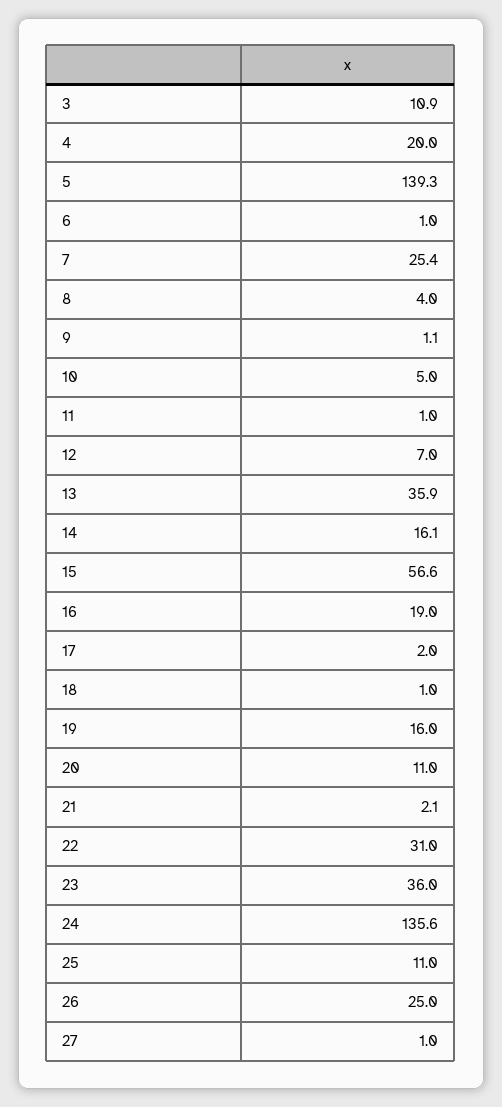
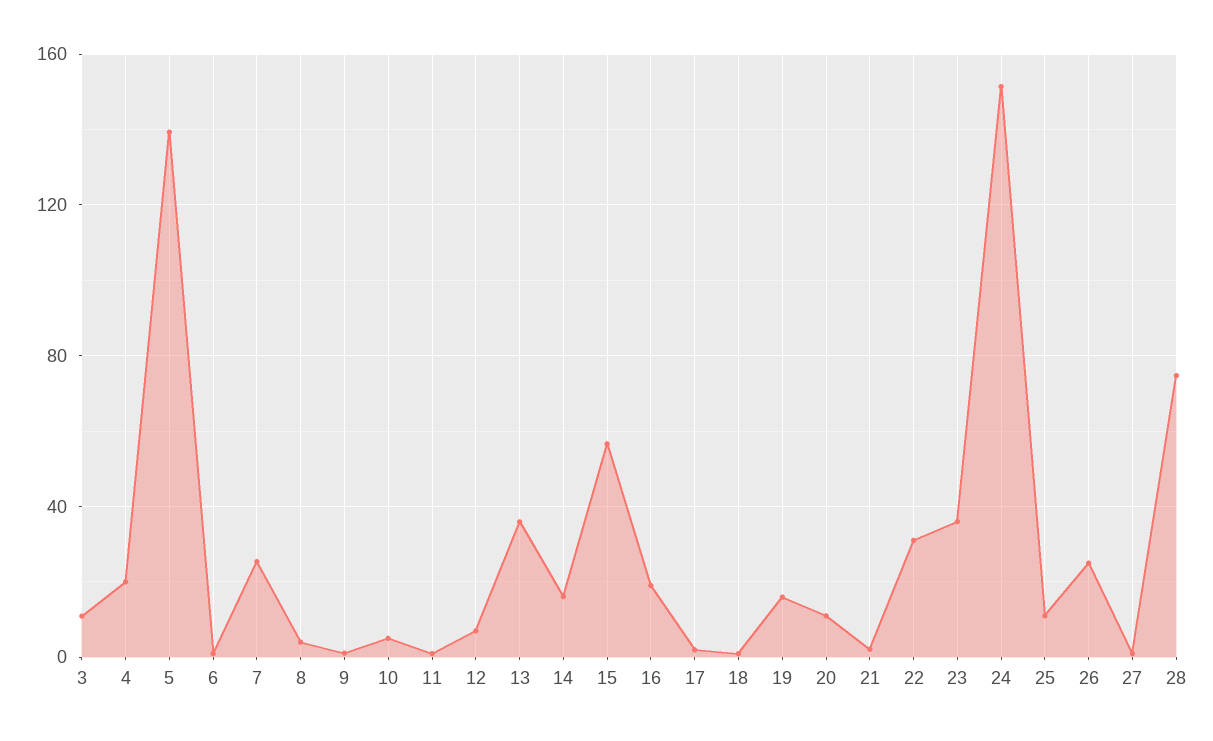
  {
    "3": 10.9,
    "4": 20,
    "5": 139.3,
    "6": 1,
    "7": 25.4,
    "8": 4,
    "9": 1.1,
    "10": 5,
    "11": 1,
    "12": 7,
    "13": 35.9,
    "14": 16.1,
    "15": 56.6,
    "16": 19,
    "17": 2,
    "18": 1,
    "19": 16,
    "20": 11,
    "21": 2.1,
    "22": 31,
    "23": 36,
-   "24": 135.6,
+   "24": 150,
    "25": 11,
    "26": 25,
-   "27": 1
+   "27": 1,
+   "28": 75
  }

